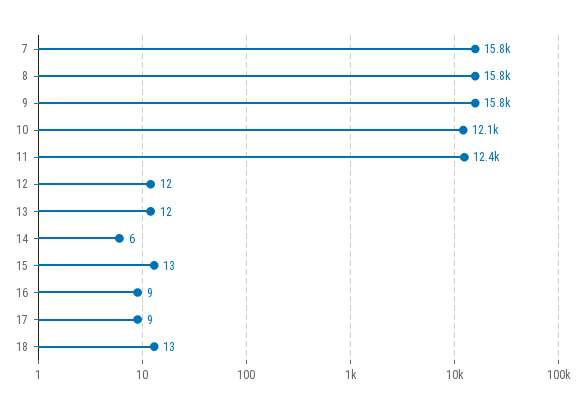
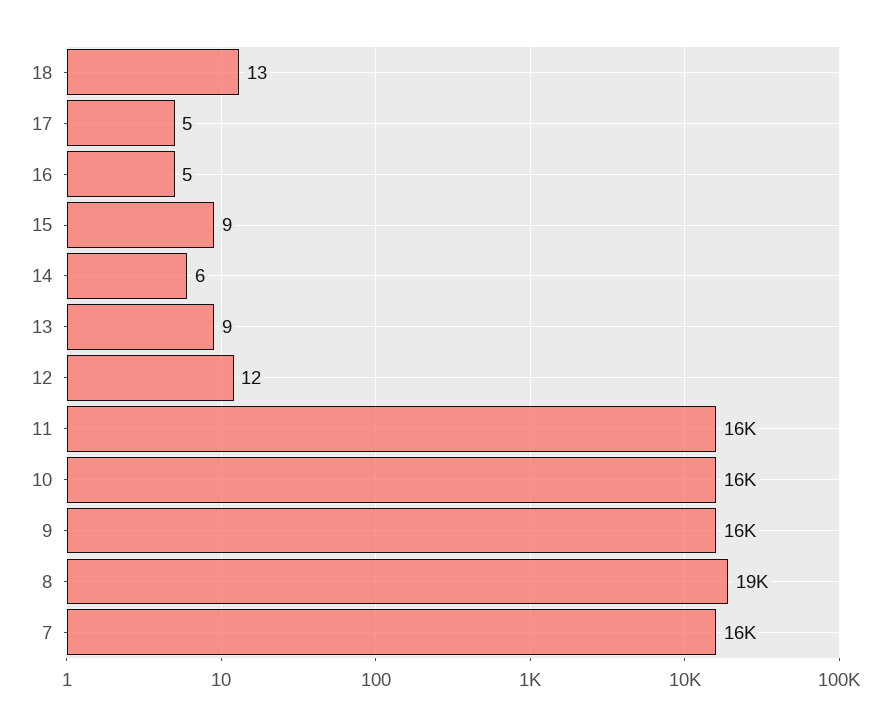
  {
    "7": 15800,
-   "8": 15800,
+   "8": 19000,
    "9": 15800,
-   "10": 12100,
+   "10": 16000,
-   "11": 12400,
+   "11": 16000,
    "12": 12,
-   "13": 12,
+   "13": 9,
    "14": 6,
-   "15": 13,
+   "15": 9,
-   "16": 9,
+   "16": 5,
-   "17": 9,
+   "17": 5,
    "18": 13
  }

